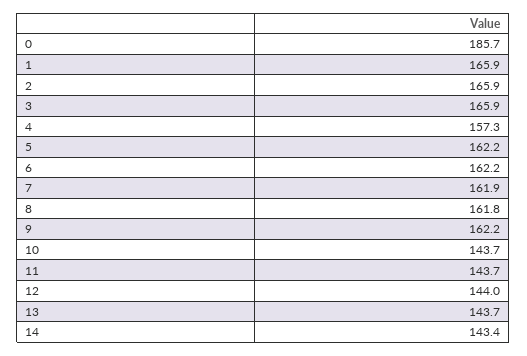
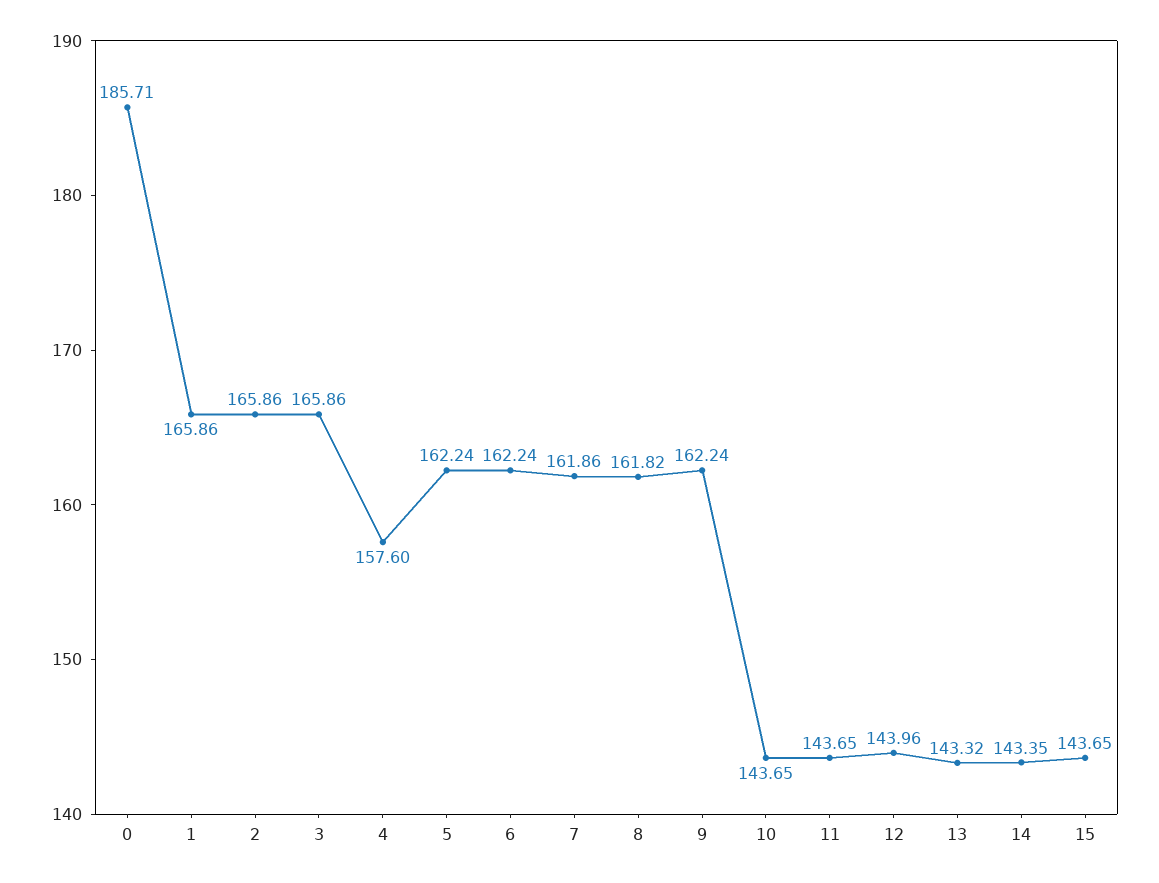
  {
    "0": 185.71,
    "1": 165.86,
    "2": 165.86,
    "3": 165.86,
-   "4": 157.3,
+   "4": 157.6,
    "5": 162.24,
    "6": 162.24,
    "7": 161.86,
    "8": 161.82,
    "9": 162.24,
    "10": 143.65,
    "11": 143.65,
    "12": 143.96,
-   "13": 143.7,
+   "13": 143.32,
-   "14": 143.35
+   "14": 143.35,
+   "15": 143.65
  }

